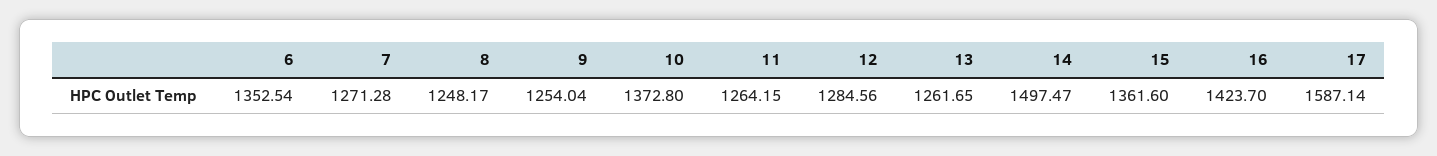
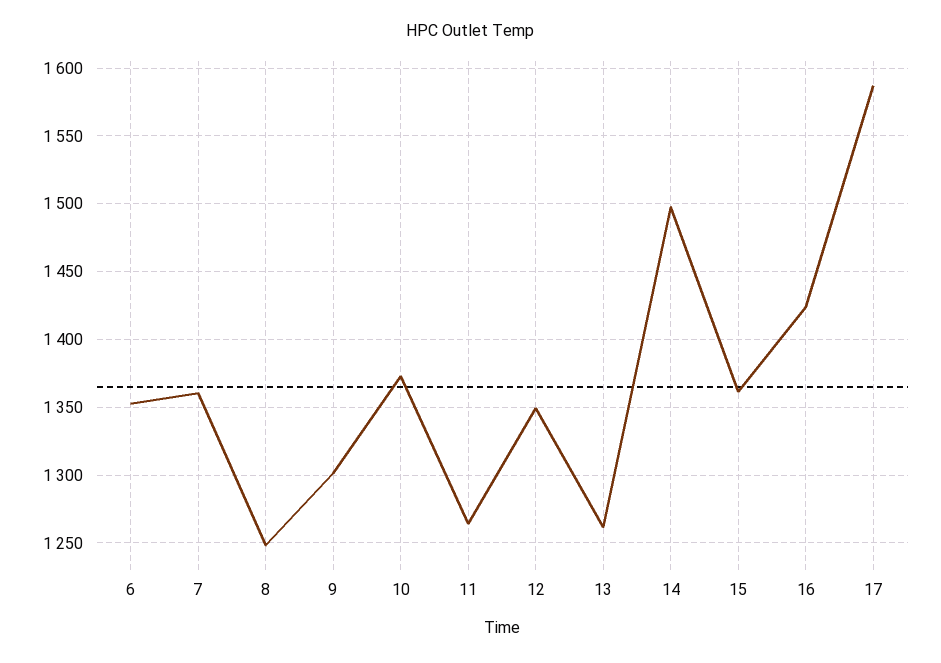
  {
    "6": 1352.54,
-   "7": 1271.28,
+   "7": 1360,
    "8": 1248.17,
-   "9": 1254.04,
+   "9": 1300,
    "10": 1372.8,
    "11": 1264.15,
-   "12": 1284.56,
+   "12": 1350,
    "13": 1261.65,
    "14": 1497.47,
    "15": 1361.6,
    "16": 1423.7,
    "17": 1587.14
  }

